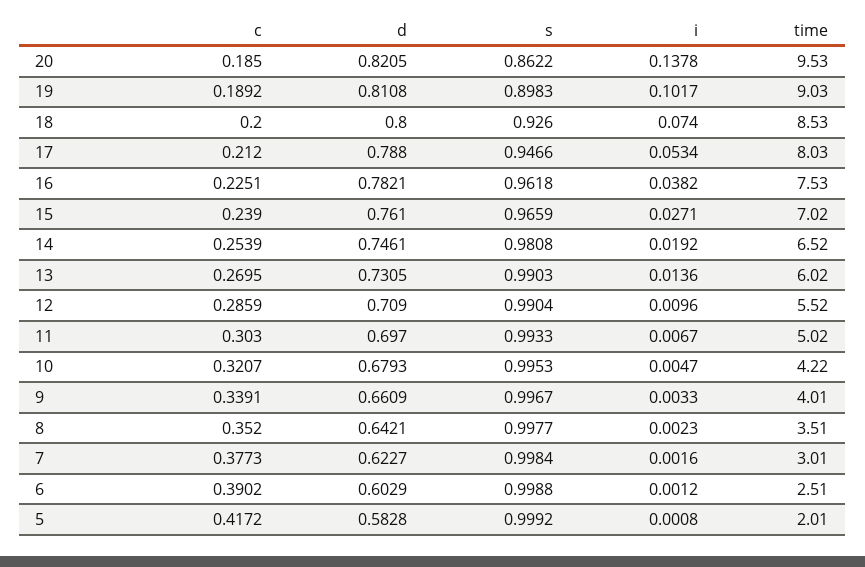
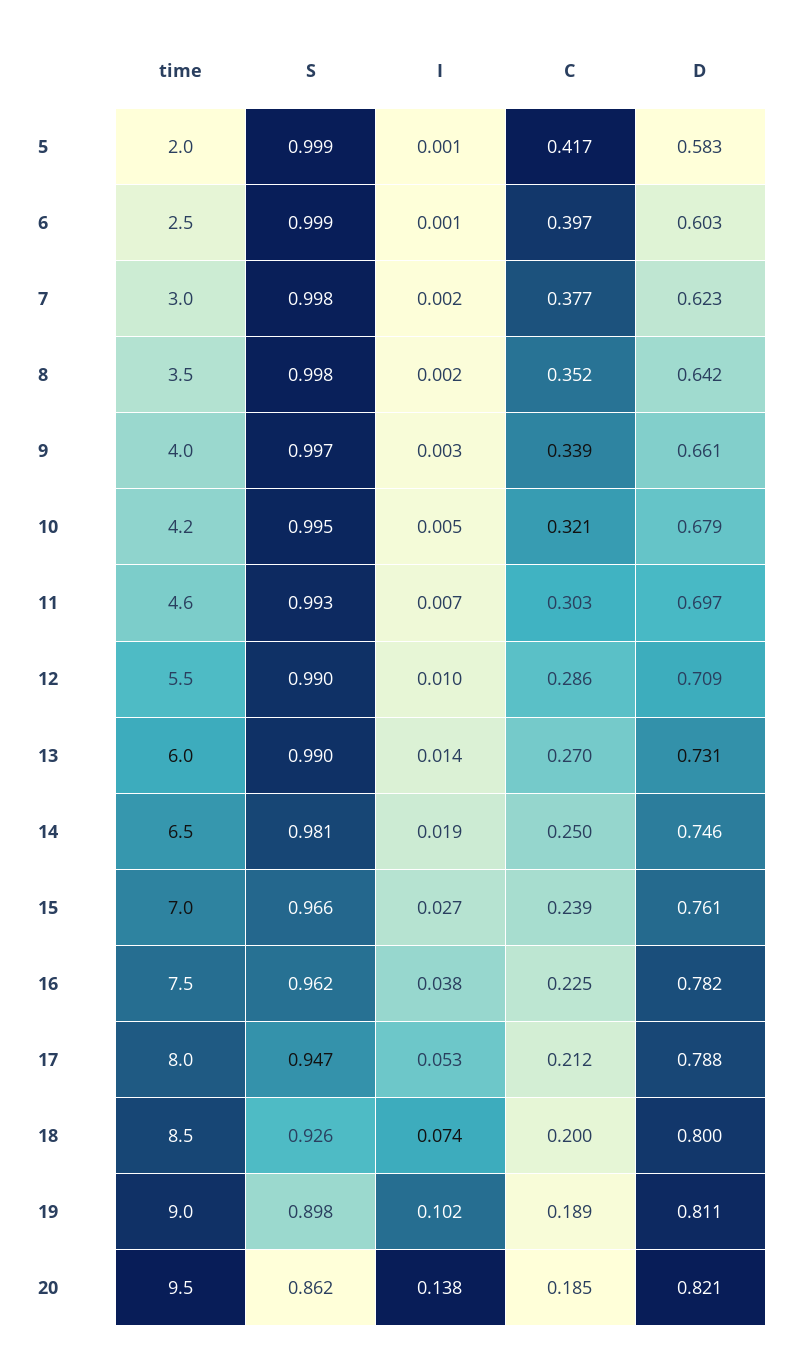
  {
    "c": {
      "20": 0.185,
      "19": 0.1892,
      "18": 0.2,
      "17": 0.212,
      "16": 0.2251,
      "15": 0.239,
-     "14": 0.2539,
+     "14": 0.25,
      "13": 0.2695,
      "12": 0.2859,
      "11": 0.303,
      "10": 0.3207,
      "9": 0.3391,
      "8": 0.352,
      "7": 0.3773,
-     "6": 0.3902,
+     "6": 0.397,
      "5": 0.4172
    },
    "d": {
      "20": 0.8205,
      "19": 0.8108,
      "18": 0.8,
      "17": 0.788,
      "16": 0.7821,
      "15": 0.761,
      "14": 0.7461,
      "13": 0.7305,
      "12": 0.709,
      "11": 0.697,
      "10": 0.6793,
      "9": 0.6609,
      "8": 0.6421,
      "7": 0.6227,
      "6": 0.6029,
      "5": 0.5828
    },
    "s": {
      "20": 0.8622,
      "19": 0.8983,
      "18": 0.926,
      "17": 0.9466,
      "16": 0.9618,
      "15": 0.9659,
      "14": 0.9808,
      "13": 0.9903,
      "12": 0.9904,
      "11": 0.9933,
      "10": 0.9953,
      "9": 0.9967,
      "8": 0.9977,
      "7": 0.9984,
      "6": 0.9988,
      "5": 0.9992
    },
    "i": {
      "20": 0.1378,
      "19": 0.1017,
      "18": 0.074,
      "17": 0.0534,
      "16": 0.0382,
      "15": 0.0271,
      "14": 0.0192,
      "13": 0.0136,
      "12": 0.0096,
      "11": 0.0067,
      "10": 0.0047,
      "9": 0.0033,
      "8": 0.0023,
      "7": 0.0016,
      "6": 0.0012,
      "5": 0.0008
    },
    "time": {
      "20": 9.53,
      "19": 9.03,
      "18": 8.53,
      "17": 8.03,
      "16": 7.53,
      "15": 7.02,
      "14": 6.52,
      "13": 6.02,
      "12": 5.52,
-     "11": 5.02,
+     "11": 4.6,
      "10": 4.22,
      "9": 4.01,
      "8": 3.51,
      "7": 3.01,
      "6": 2.51,
      "5": 2.01
    }
  }

